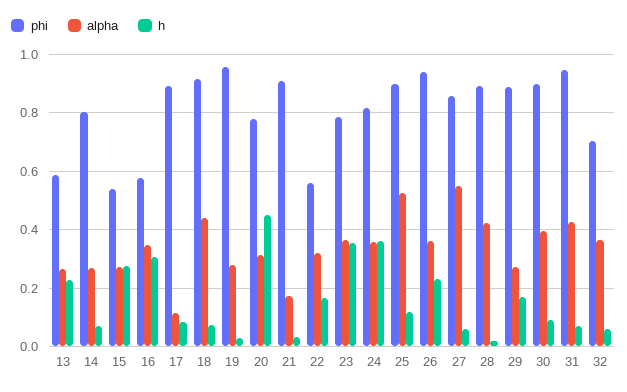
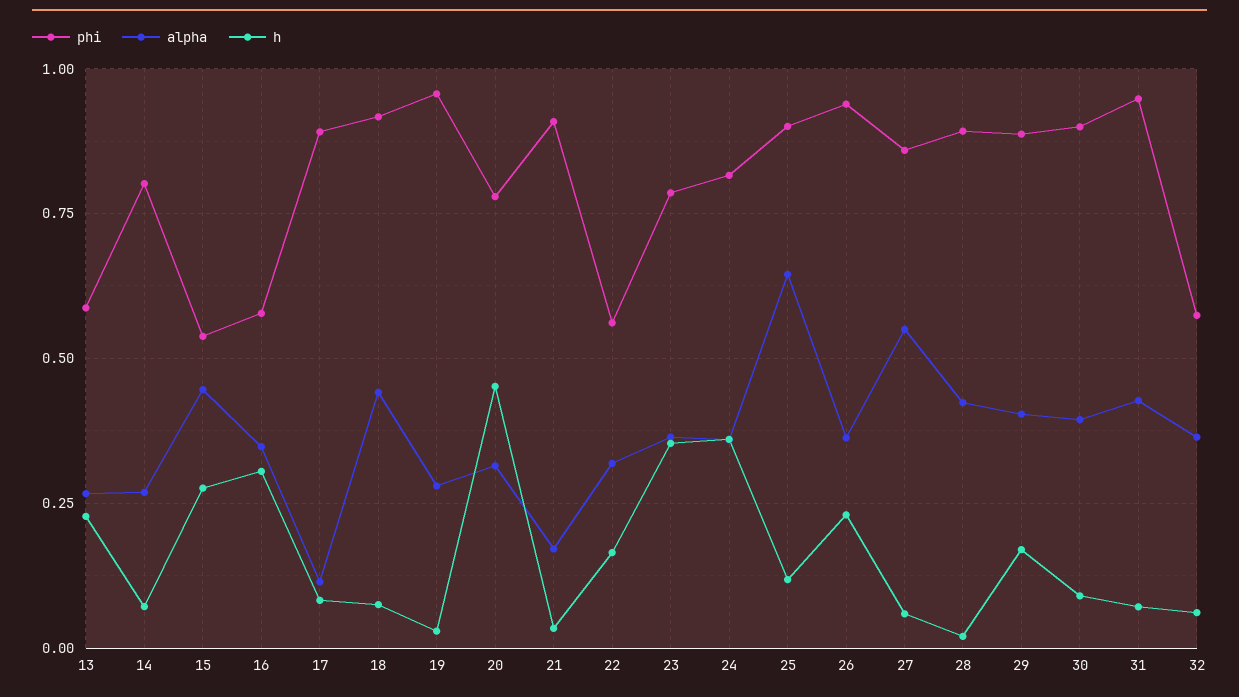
  {
    "phi": {
      "13": 0.575,
      "14": 0.8,
      "15": 0.55,
      "16": 0.575,
      "17": 0.9,
      "18": 0.925,
      "19": 0.95,
      "20": 0.775,
      "21": 0.9,
      "22": 0.55,
      "23": 0.775,
      "24": 0.825,
      "25": 0.9,
      "26": 0.95,
      "27": 0.85,
      "28": 0.9,
      "29": 0.875,
      "30": 0.9,
      "31": 0.95,
-     "32": 0.7
+     "32": 0.575
    },
    "alpha": {
      "13": 0.275,
      "14": 0.275,
-     "15": 0.275,
+     "15": 0.45,
      "16": 0.35,
      "17": 0.125,
      "18": 0.45,
      "19": 0.275,
      "20": 0.325,
      "21": 0.175,
      "22": 0.325,
      "23": 0.375,
      "24": 0.35,
-     "25": 0.525,
+     "25": 0.65,
      "26": 0.375,
      "27": 0.55,
      "28": 0.425,
-     "29": 0.275,
+     "29": 0.4,
      "30": 0.4,
      "31": 0.425,
      "32": 0.375
    },
    "h": {
      "13": 0.225,
      "14": 0.075,
      "15": 0.275,
      "16": 0.3,
      "17": 0.075,
      "18": 0.075,
      "19": 0.025,
      "20": 0.45,
      "21": 0.025,
      "22": 0.175,
      "23": 0.35,
      "24": 0.35,
      "25": 0.125,
      "26": 0.225,
      "27": 0.05,
      "28": 0.025,
      "29": 0.175,
      "30": 0.1,
      "31": 0.075,
      "32": 0.05
    }
  }

